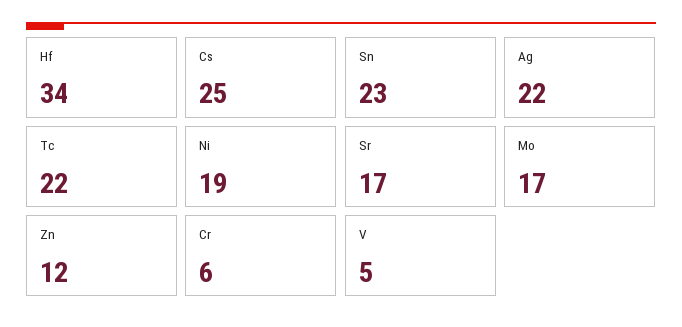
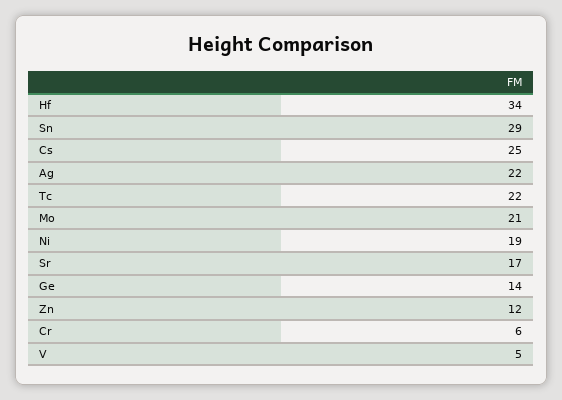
  {
    "Hf": 34,
    "Cs": 25,
-   "Sn": 23,
+   "Sn": 29,
    "Ag": 22,
    "Tc": 22,
    "Ni": 19,
    "Sr": 17,
-   "Mo": 17,
+   "Mo": 21,
    "Zn": 12,
    "Cr": 6,
-   "V": 5
+   "V": 5,
+   "Ge": 14
  }

